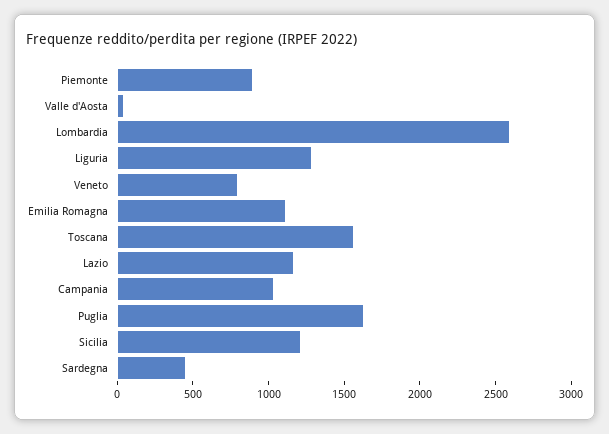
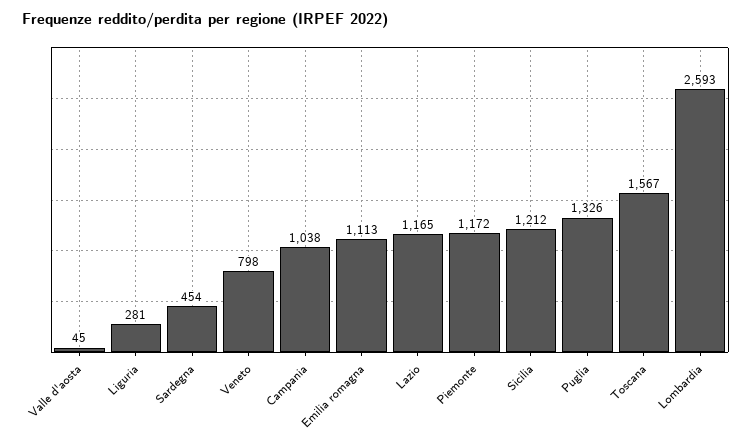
  {
-   "Piemonte": 900,
+   "Piemonte": 1172,
    "Valle d'Aosta": 45,
    "Lombardia": 2593,
-   "Liguria": 1300,
+   "Liguria": 281,
    "Veneto": 798,
    "Emilia Romagna": 1113,
    "Toscana": 1567,
    "Lazio": 1165,
    "Campania": 1038,
-   "Puglia": 1600,
+   "Puglia": 1326,
    "Sicilia": 1212,
    "Sardegna": 454
  }

